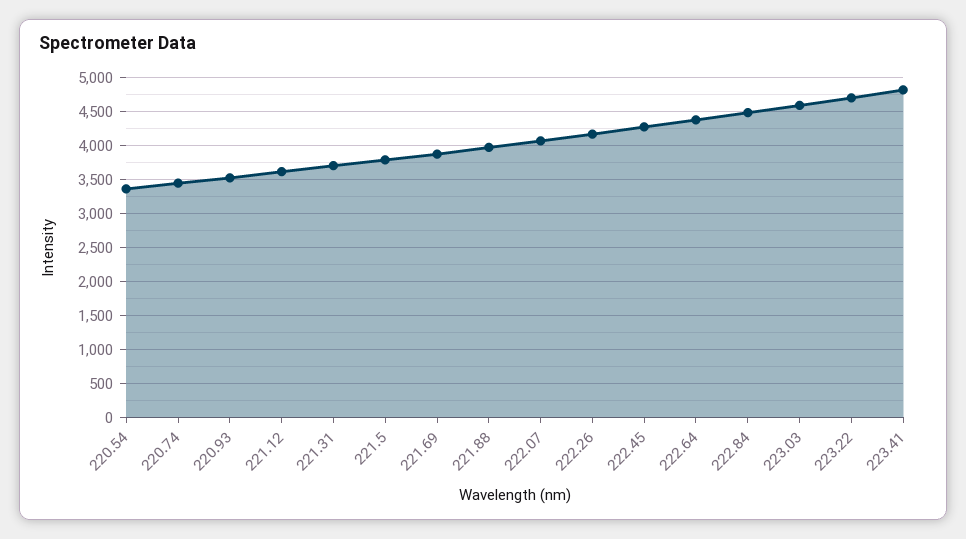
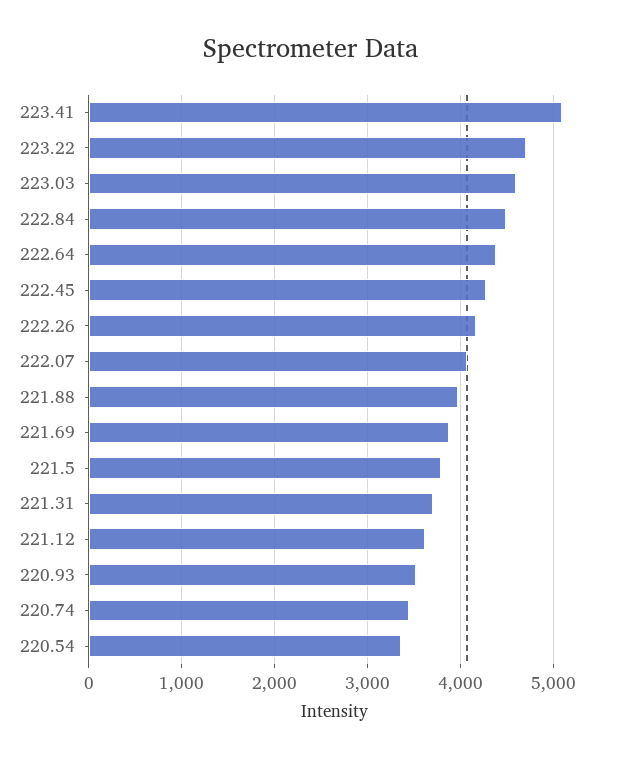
  {
    "220.54": 3400,
    "220.74": 3400,
    "220.93": 3500,
    "221.12": 3600,
    "221.31": 3700,
    "221.5": 3800,
    "221.69": 3900,
    "221.88": 4000,
    "222.07": 4100,
    "222.26": 4200,
    "222.45": 4300,
    "222.64": 4400,
    "222.84": 4500,
    "223.03": 4600,
    "223.22": 4700,
-   "223.41": 4800
+   "223.41": 5100
  }

